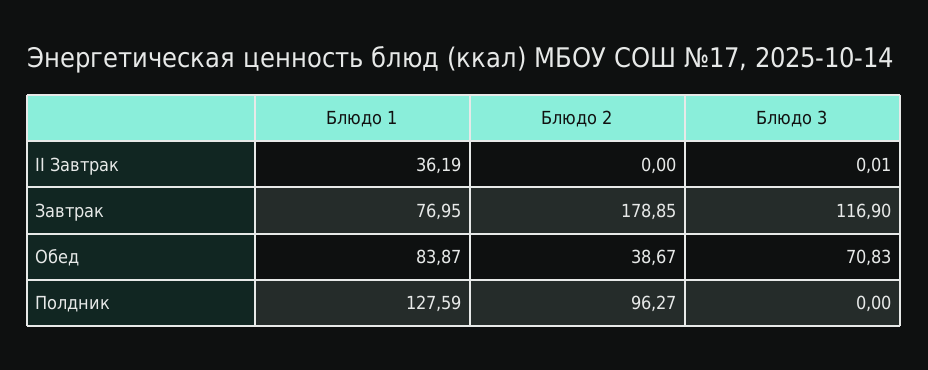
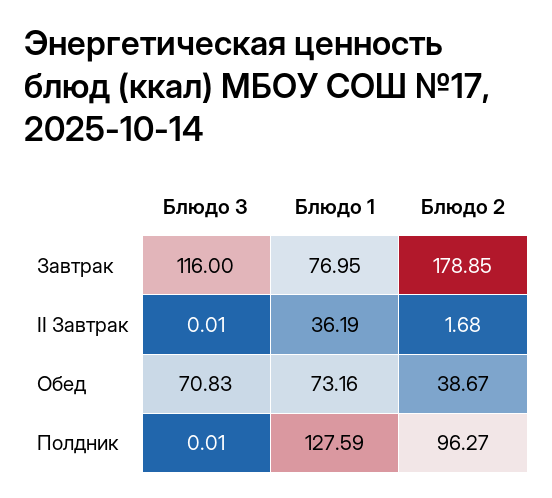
  {
    "Блюдо 1": {
      "II Завтрак": 36.19,
      "Завтрак": 76.95,
-     "Обед": 83.87,
+     "Обед": 73.16,
      "Полдник": 127.59
    },
    "Блюдо 2": {
-     "II Завтрак": 0,
+     "II Завтрак": 1.68,
      "Завтрак": 178.85,
      "Обед": 38.67,
      "Полдник": 96.27
    },
    "Блюдо 3": {
      "II Завтрак": 0.01,
-     "Завтрак": 116.9,
+     "Завтрак": 116,
      "Обед": 70.83,
-     "Полдник": 0
+     "Полдник": 0.01
    }
  }

